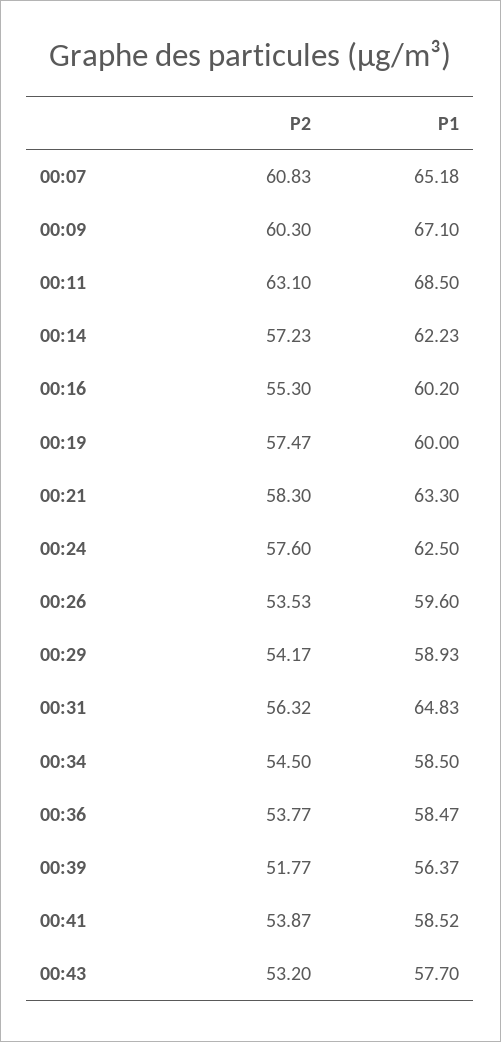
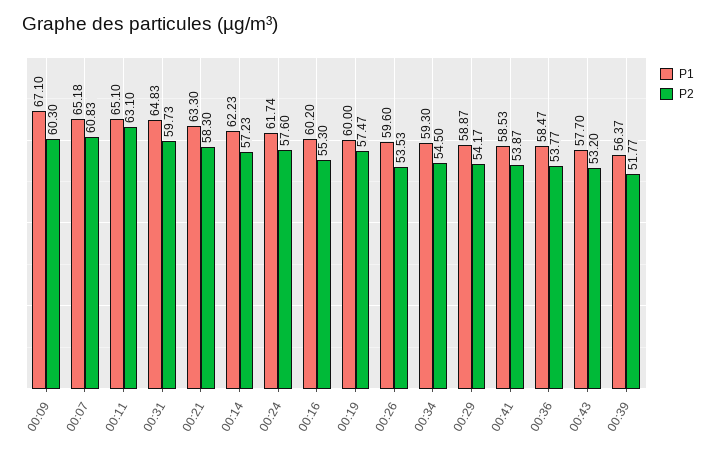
  {
    "P2": {
      "00:07": 60.83,
      "00:09": 60.3,
      "00:11": 63.1,
      "00:14": 57.23,
      "00:16": 55.3,
      "00:19": 57.47,
      "00:21": 58.3,
      "00:24": 57.6,
      "00:26": 53.53,
      "00:29": 54.17,
-     "00:31": 56.32,
+     "00:31": 59.73,
      "00:34": 54.5,
      "00:36": 53.77,
      "00:39": 51.77,
      "00:41": 53.87,
      "00:43": 53.2
    },
    "P1": {
      "00:07": 65.18,
      "00:09": 67.1,
-     "00:11": 68.5,
+     "00:11": 65.1,
      "00:14": 62.23,
      "00:16": 60.2,
      "00:19": 60,
      "00:21": 63.3,
-     "00:24": 62.5,
+     "00:24": 61.74,
      "00:26": 59.6,
-     "00:29": 58.93,
+     "00:29": 58.87,
      "00:31": 64.83,
-     "00:34": 58.5,
+     "00:34": 59.3,
      "00:36": 58.47,
      "00:39": 56.37,
-     "00:41": 58.52,
+     "00:41": 58.53,
      "00:43": 57.7
    }
  }

